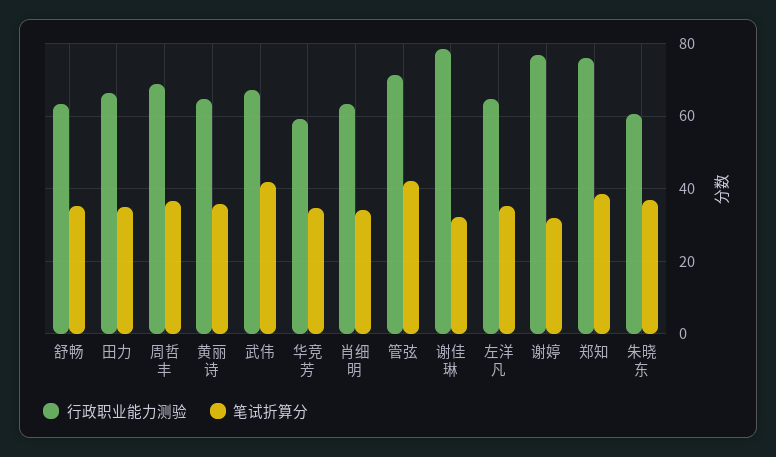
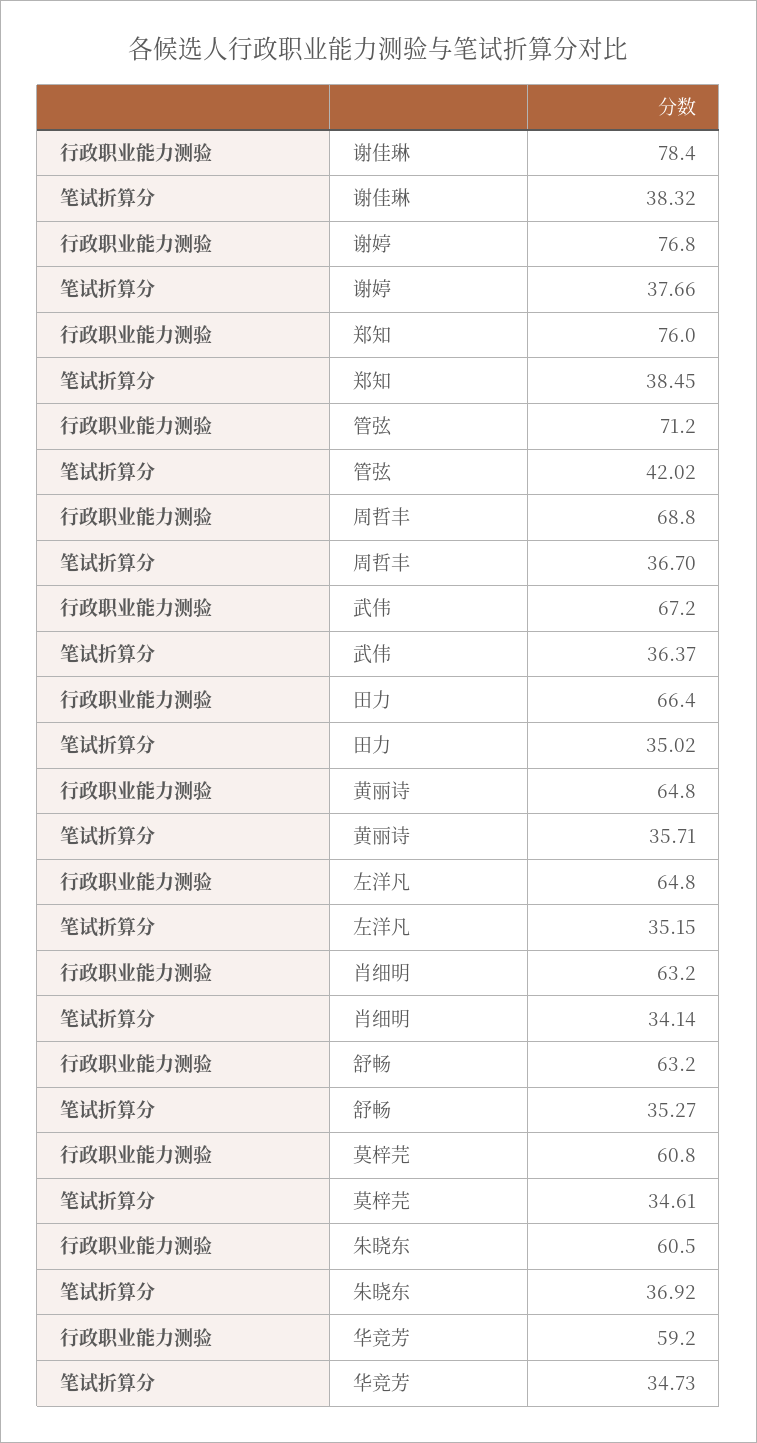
  {
    "行政职业能力测验": {
      "舒畅": 63.2,
      "田力": 66.4,
      "周哲丰": 68.8,
      "黄丽诗": 64.8,
      "武伟": 67.2,
      "华竞芳": 59.2,
      "肖细明": 63.2,
      "管弦": 71.2,
      "谢佳琳": 78.4,
      "左洋凡": 64.8,
      "谢婷": 76.8,
      "郑知": 76,
-     "朱晓东": 60.5
+     "朱晓东": 60.5,
+     "莫梓芫": 60.8
    },
    "笔试折算分": {
      "舒畅": 35.27,
      "田力": 35.02,
      "周哲丰": 36.7,
      "黄丽诗": 35.71,
-     "武伟": 42,
+     "武伟": 36.37,
      "华竞芳": 34.73,
      "肖细明": 34.14,
      "管弦": 42.02,
-     "谢佳琳": 32,
+     "谢佳琳": 38.32,
      "左洋凡": 35.15,
-     "谢婷": 32,
+     "谢婷": 37.66,
      "郑知": 38.45,
-     "朱晓东": 36.92
+     "朱晓东": 36.92,
+     "莫梓芫": 34.61
    }
  }

